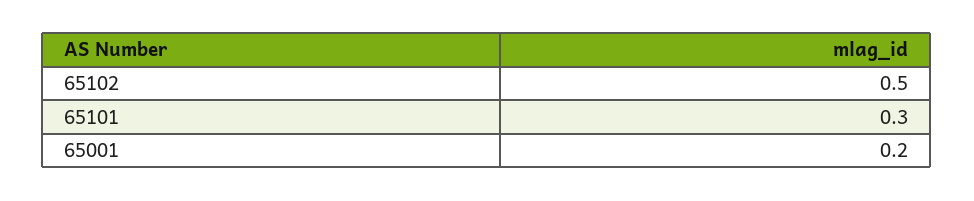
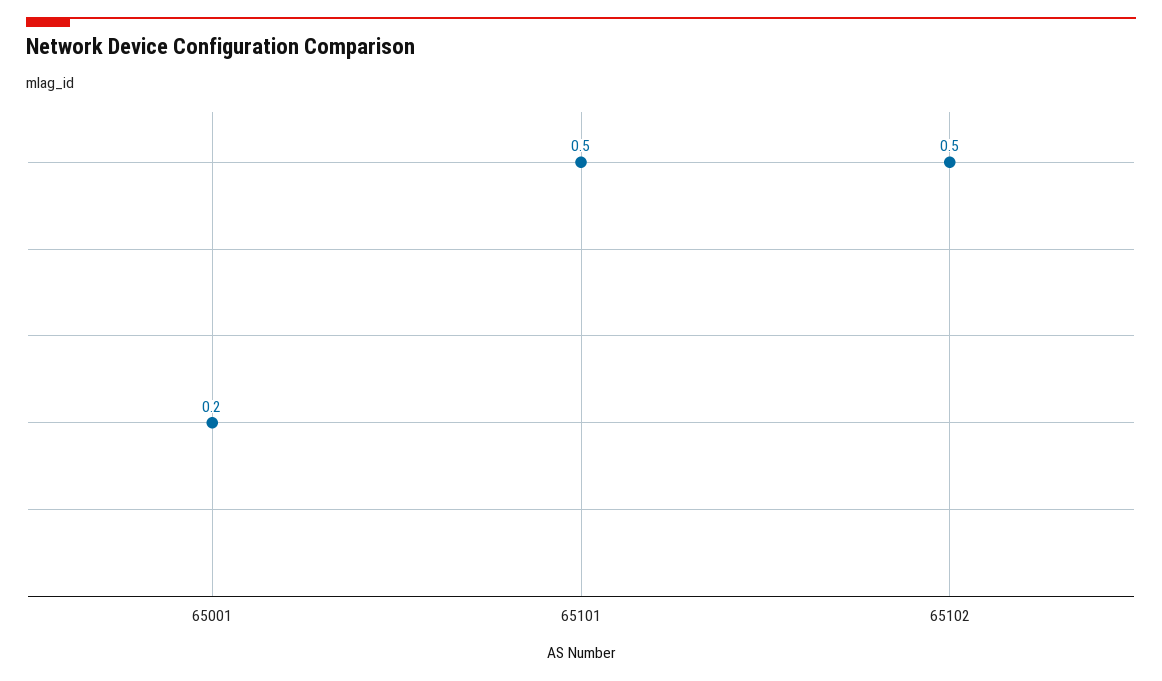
  {
    "65102": 0.5,
-   "65101": 0.3,
+   "65101": 0.5,
    "65001": 0.2
  }

